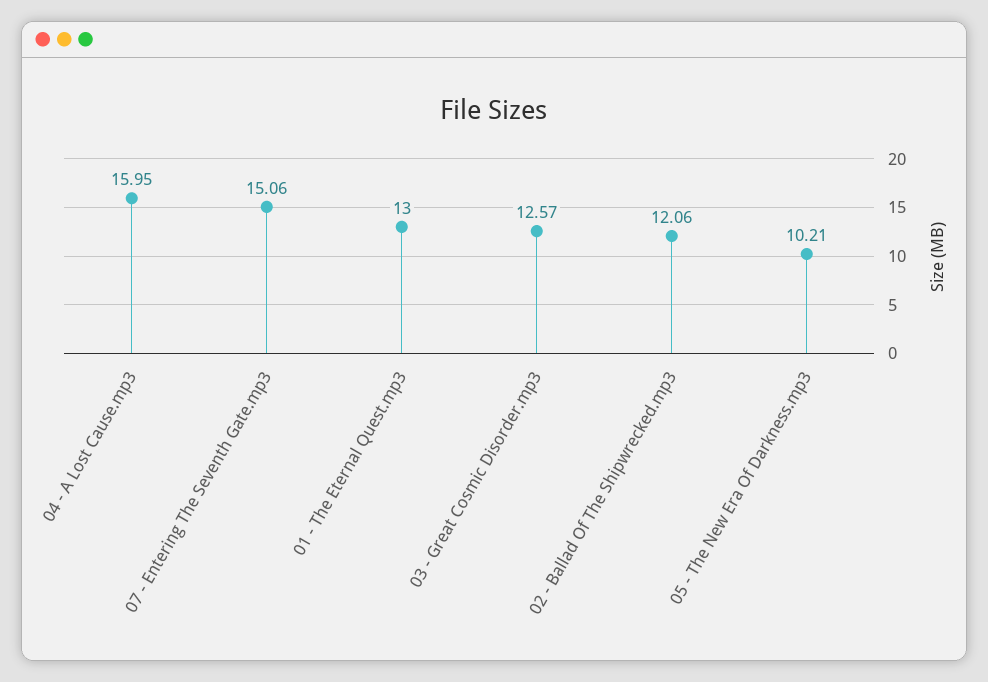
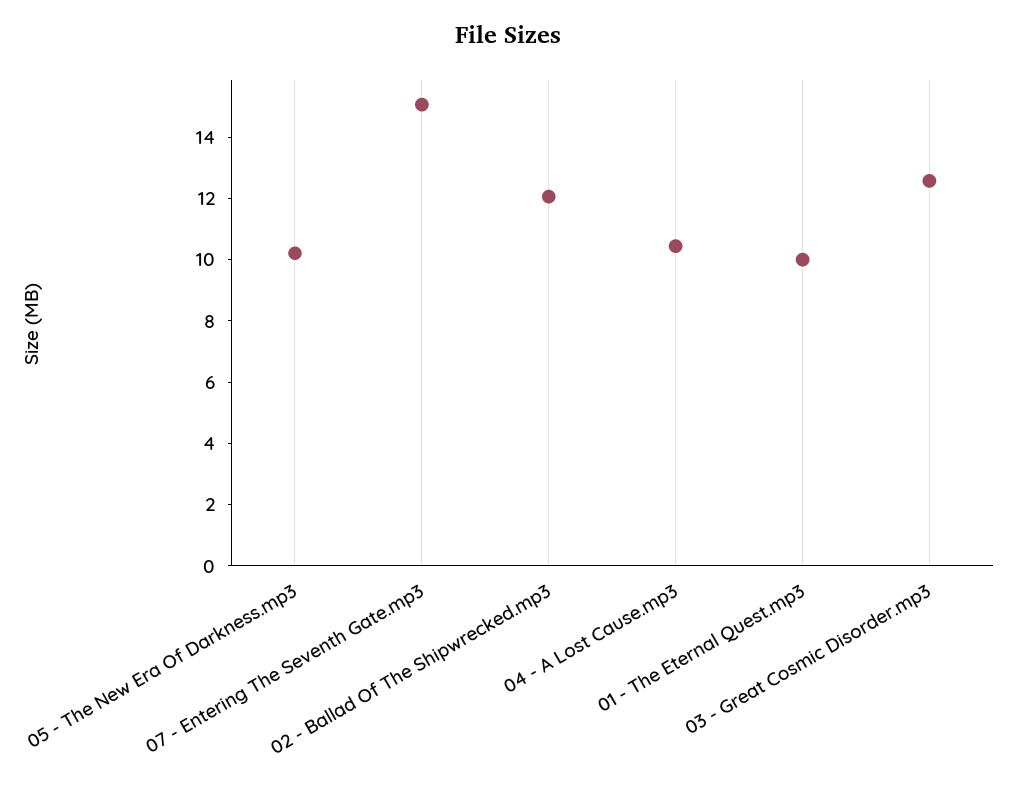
  {
-   "04 - A Lost Cause.mp3": 15.95,
+   "04 - A Lost Cause.mp3": 10.5,
    "07 - Entering The Seventh Gate.mp3": 15.06,
-   "01 - The Eternal Quest.mp3": 13,
+   "01 - The Eternal Quest.mp3": 10,
    "03 - Great Cosmic Disorder.mp3": 12.57,
    "02 - Ballad Of The Shipwrecked.mp3": 12.06,
    "05 - The New Era Of Darkness.mp3": 10.21
  }

